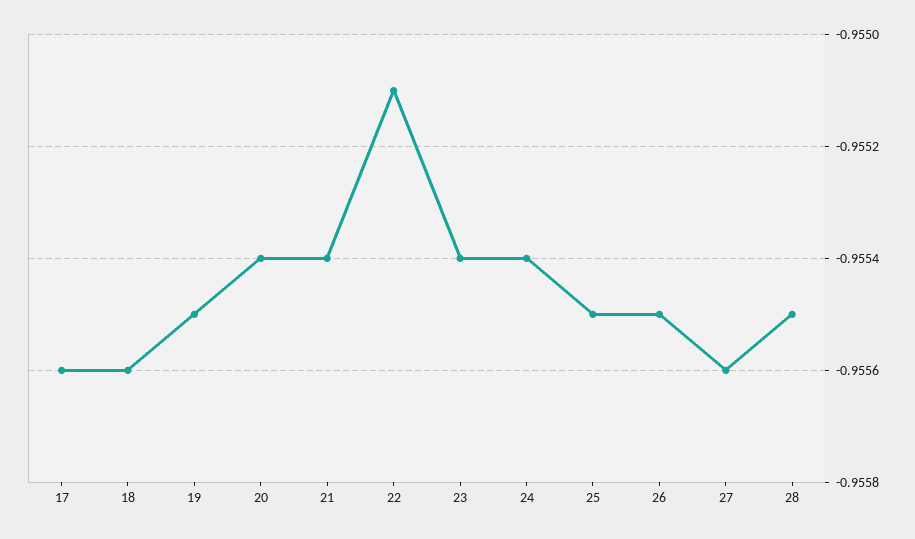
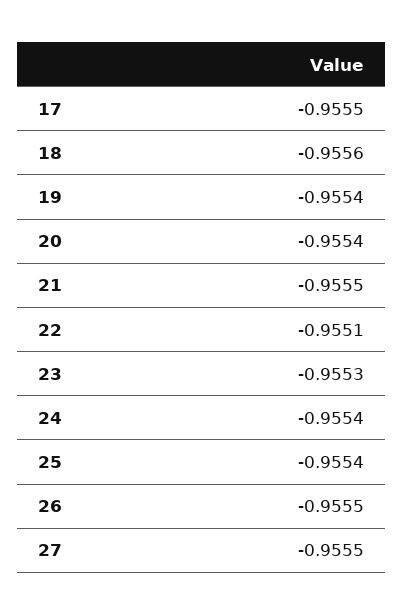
  {
-   "17": -0.9556,
+   "17": -0.9555,
    "18": -0.9556,
-   "19": -0.9555,
+   "19": -0.9554,
    "20": -0.9554,
-   "21": -0.9554,
+   "21": -0.9555,
    "22": -0.9551,
-   "23": -0.9554,
+   "23": -0.9553,
    "24": -0.9554,
-   "25": -0.9555,
+   "25": -0.9554,
    "26": -0.9555,
-   "27": -0.9556,
+   "27": -0.9555
-   "28": -0.9555
  }

